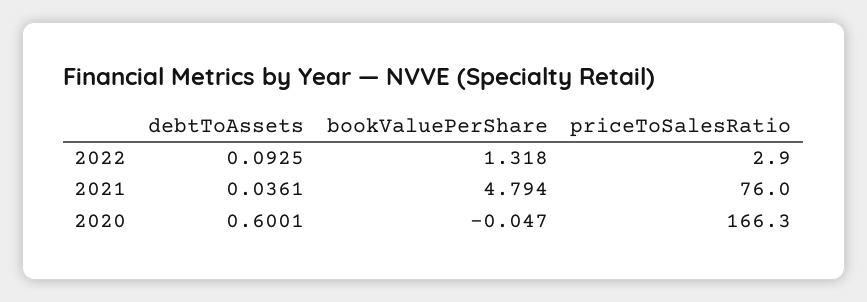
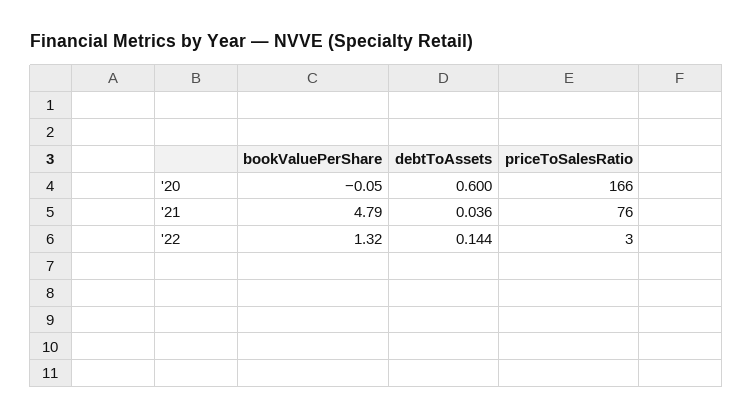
  {
    "debtToAssets": {
-     "2022": 0.0925,
+     "2022": 0.144,
      "2021": 0.0361,
      "2020": 0.6001
    },
    "bookValuePerShare": {
      "2022": 1.318,
      "2021": 4.794,
      "2020": -0.047
    },
    "priceToSalesRatio": {
      "2022": 2.9,
      "2021": 76,
      "2020": 166.3
    }
  }

